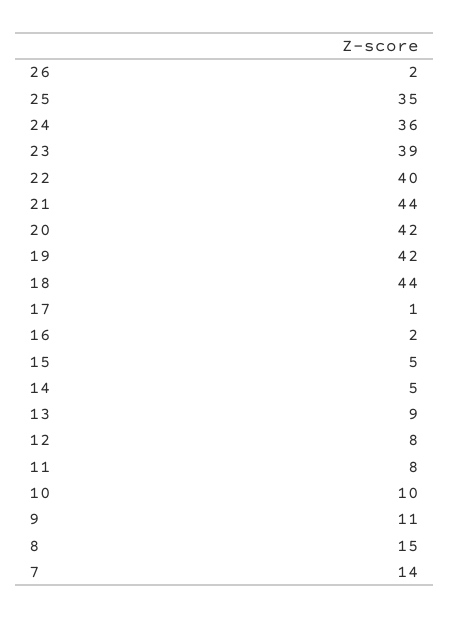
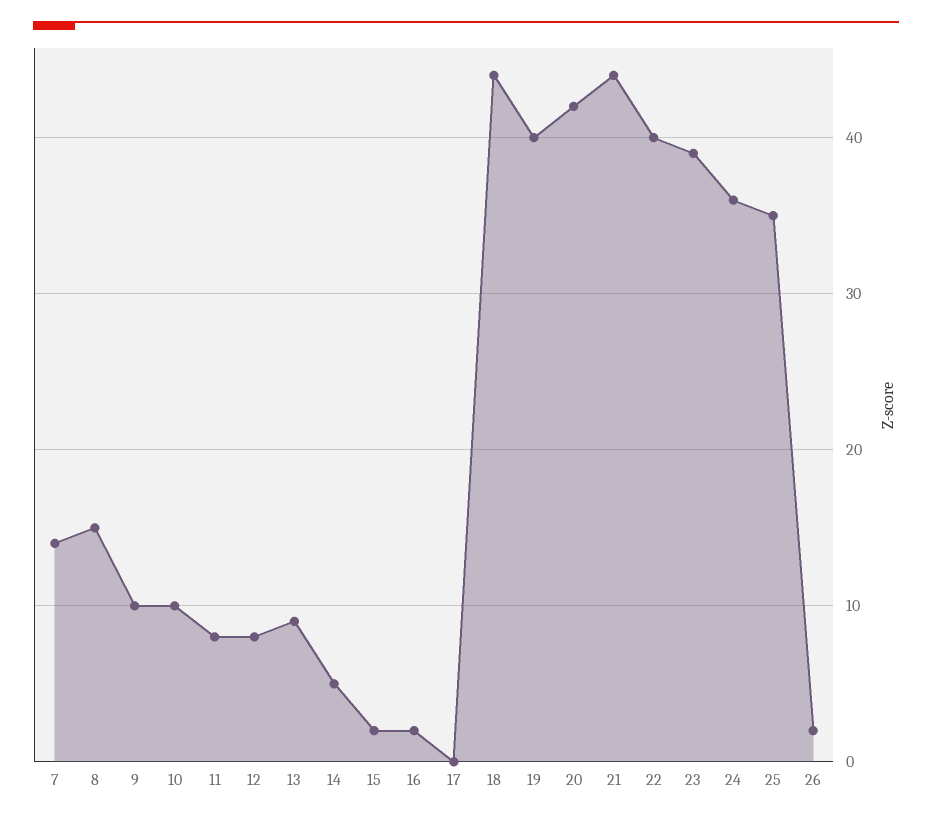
  {
    "26": 2,
    "25": 35,
    "24": 36,
    "23": 39,
    "22": 40,
    "21": 44,
    "20": 42,
-   "19": 42,
+   "19": 40,
    "18": 44,
-   "17": 1,
+   "17": 0,
    "16": 2,
-   "15": 5,
+   "15": 2,
    "14": 5,
    "13": 9,
    "12": 8,
    "11": 8,
    "10": 10,
-   "9": 11,
+   "9": 10,
    "8": 15,
    "7": 14
  }

